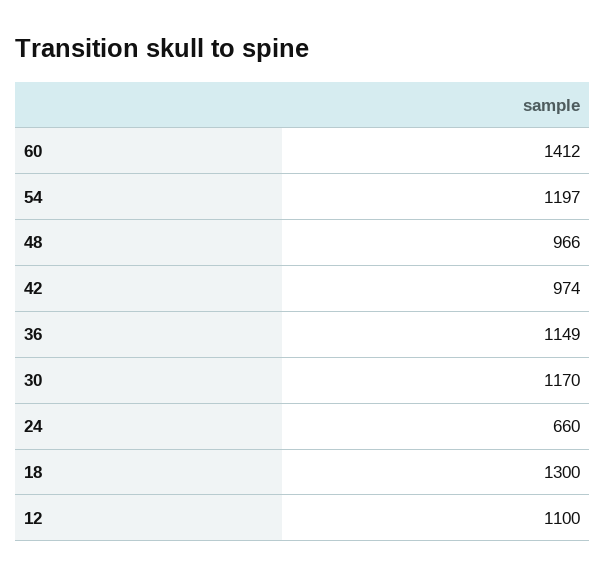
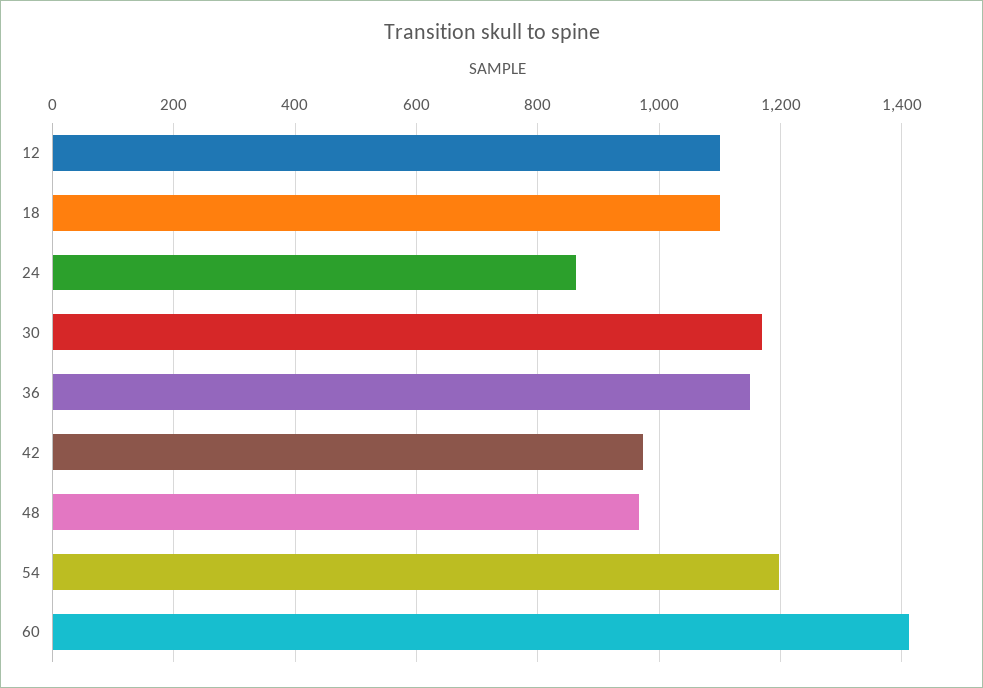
  {
    "60": 1412,
    "54": 1197,
    "48": 966,
    "42": 974,
    "36": 1149,
    "30": 1170,
-   "24": 660,
+   "24": 860,
-   "18": 1300,
+   "18": 1100,
    "12": 1100
  }

